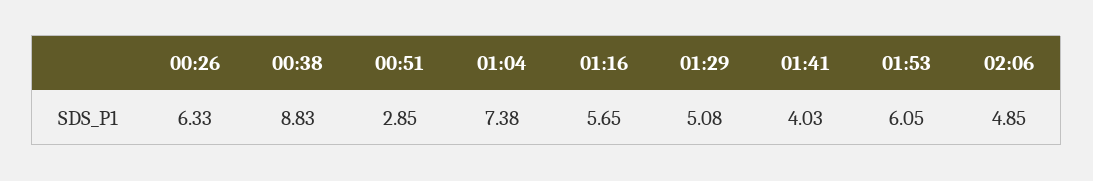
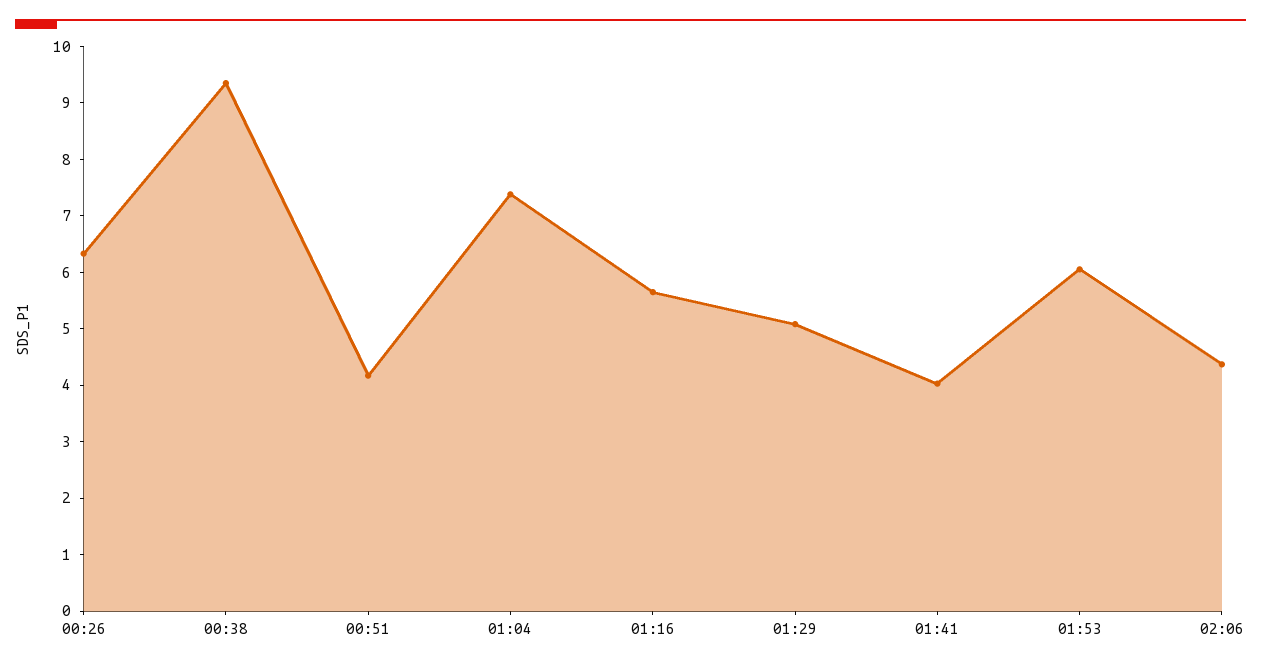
  {
    "00:26": 6.33,
-   "00:38": 8.83,
+   "00:38": 9.4,
-   "00:51": 2.85,
+   "00:51": 4.2,
    "01:04": 7.38,
    "01:16": 5.65,
    "01:29": 5.08,
    "01:41": 4.03,
    "01:53": 6.05,
-   "02:06": 4.85
+   "02:06": 4.4
  }

